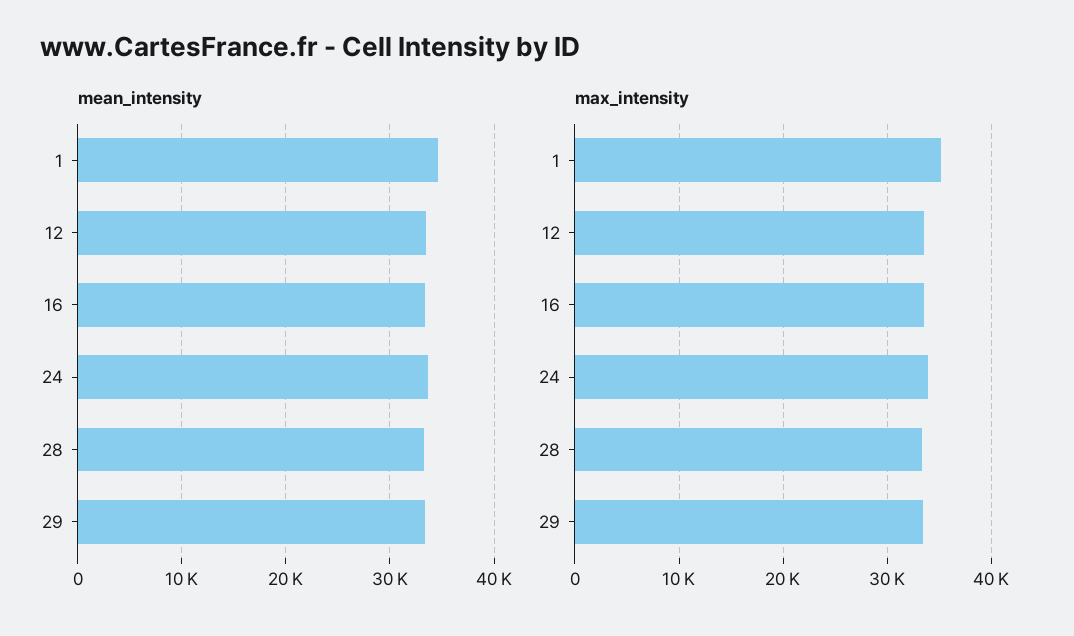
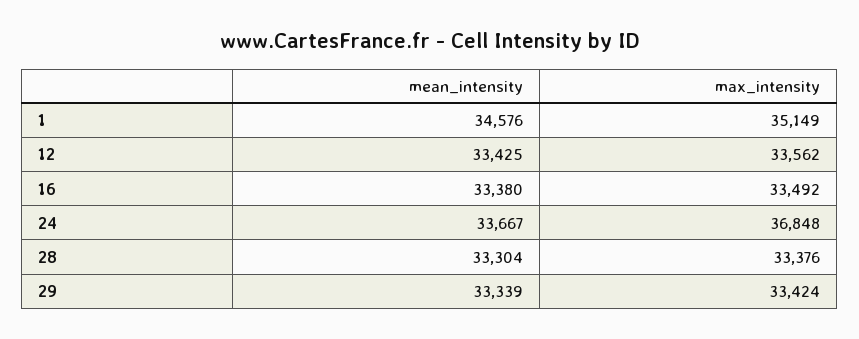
  {
    "mean_intensity": {
      "1": 34576,
      "12": 33425,
      "16": 33380,
      "24": 33667,
      "28": 33304,
      "29": 33339
    },
    "max_intensity": {
      "1": 35149,
      "12": 33562,
      "16": 33492,
-     "24": 34000,
+     "24": 36848,
      "28": 33376,
      "29": 33424
    }
  }

